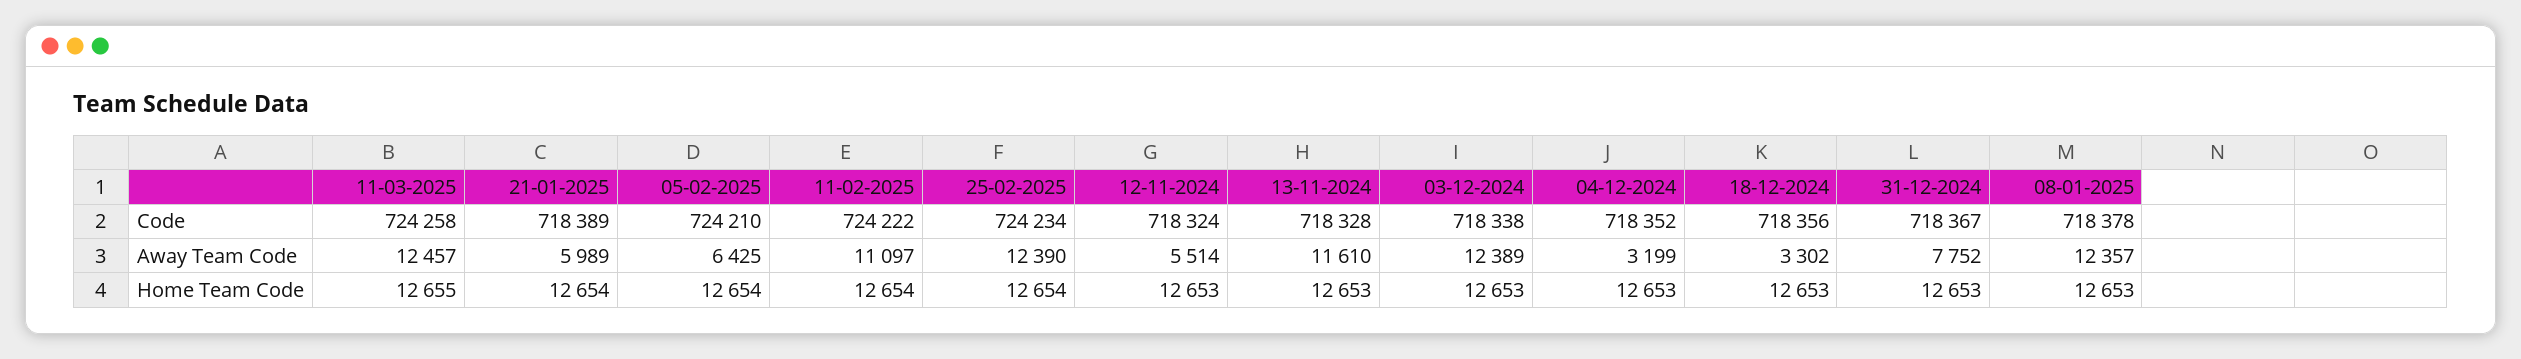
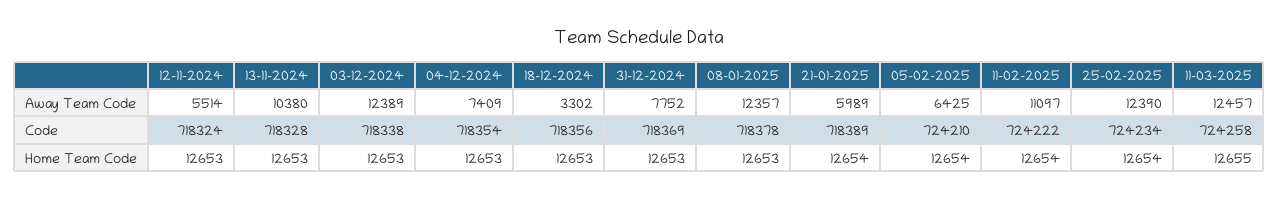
  {
    "11-03-2025": {
      "Code": 724258,
      "Away Team Code": 12457,
      "Home Team Code": 12655
    },
    "21-01-2025": {
      "Code": 718389,
      "Away Team Code": 5989,
      "Home Team Code": 12654
    },
    "05-02-2025": {
      "Code": 724210,
      "Away Team Code": 6425,
      "Home Team Code": 12654
    },
    "11-02-2025": {
      "Code": 724222,
      "Away Team Code": 11097,
      "Home Team Code": 12654
    },
    "25-02-2025": {
      "Code": 724234,
      "Away Team Code": 12390,
      "Home Team Code": 12654
    },
    "12-11-2024": {
      "Code": 718324,
      "Away Team Code": 5514,
      "Home Team Code": 12653
    },
    "13-11-2024": {
      "Code": 718328,
-     "Away Team Code": 11610,
+     "Away Team Code": 10380,
      "Home Team Code": 12653
    },
    "03-12-2024": {
      "Code": 718338,
      "Away Team Code": 12389,
      "Home Team Code": 12653
    },
    "04-12-2024": {
-     "Code": 718352,
+     "Code": 718354,
-     "Away Team Code": 3199,
+     "Away Team Code": 7409,
      "Home Team Code": 12653
    },
    "18-12-2024": {
      "Code": 718356,
      "Away Team Code": 3302,
      "Home Team Code": 12653
    },
    "31-12-2024": {
-     "Code": 718367,
+     "Code": 718369,
      "Away Team Code": 7752,
      "Home Team Code": 12653
    },
    "08-01-2025": {
      "Code": 718378,
      "Away Team Code": 12357,
      "Home Team Code": 12653
    }
  }

